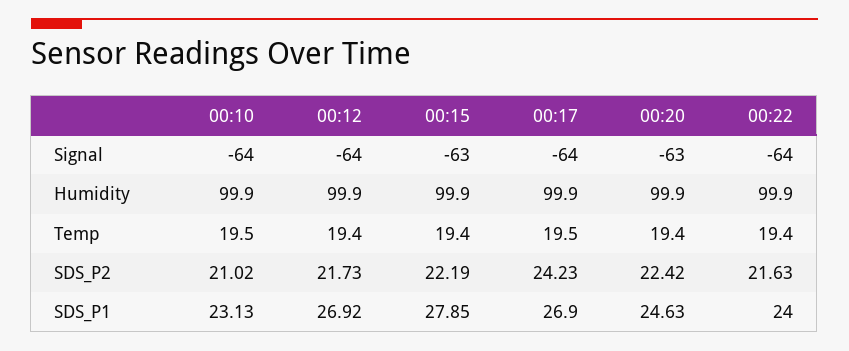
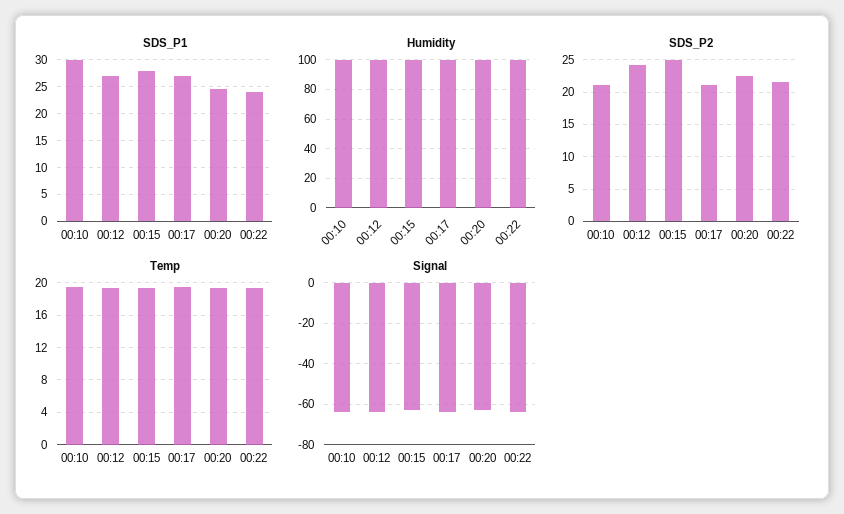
  {
    "Signal": {
      "00:10": -64,
      "00:12": -64,
      "00:15": -63,
      "00:17": -64,
      "00:20": -63,
      "00:22": -64
    },
    "Humidity": {
      "00:10": 99.9,
      "00:12": 99.9,
      "00:15": 99.9,
      "00:17": 99.9,
      "00:20": 99.9,
      "00:22": 99.9
    },
    "Temp": {
      "00:10": 19.5,
      "00:12": 19.4,
      "00:15": 19.4,
      "00:17": 19.5,
      "00:20": 19.4,
      "00:22": 19.4
    },
    "SDS_P2": {
      "00:10": 21.02,
-     "00:12": 21.73,
+     "00:12": 24,
-     "00:15": 22.19,
+     "00:15": 25,
-     "00:17": 24.23,
+     "00:17": 21,
      "00:20": 22.42,
      "00:22": 21.63
    },
    "SDS_P1": {
-     "00:10": 23.13,
+     "00:10": 30,
      "00:12": 26.92,
      "00:15": 27.85,
      "00:17": 26.9,
      "00:20": 24.63,
      "00:22": 24
    }
  }

